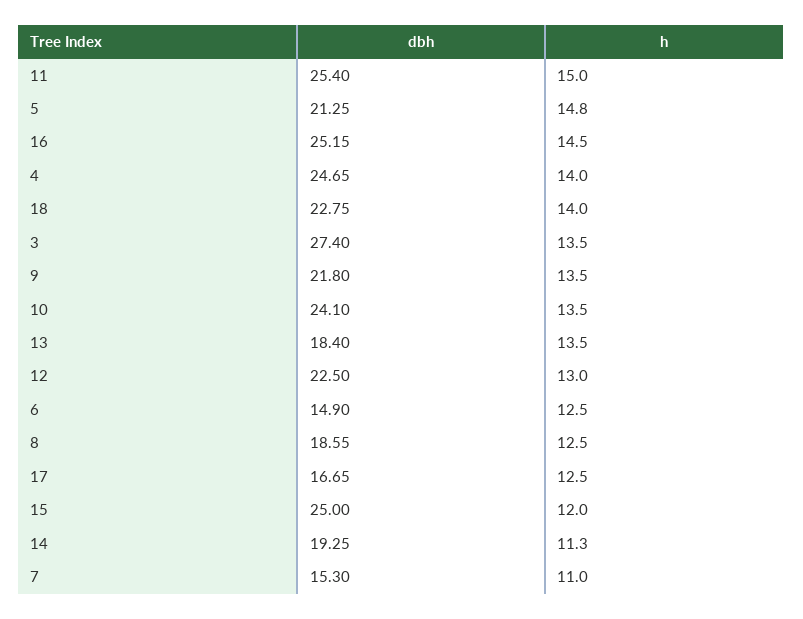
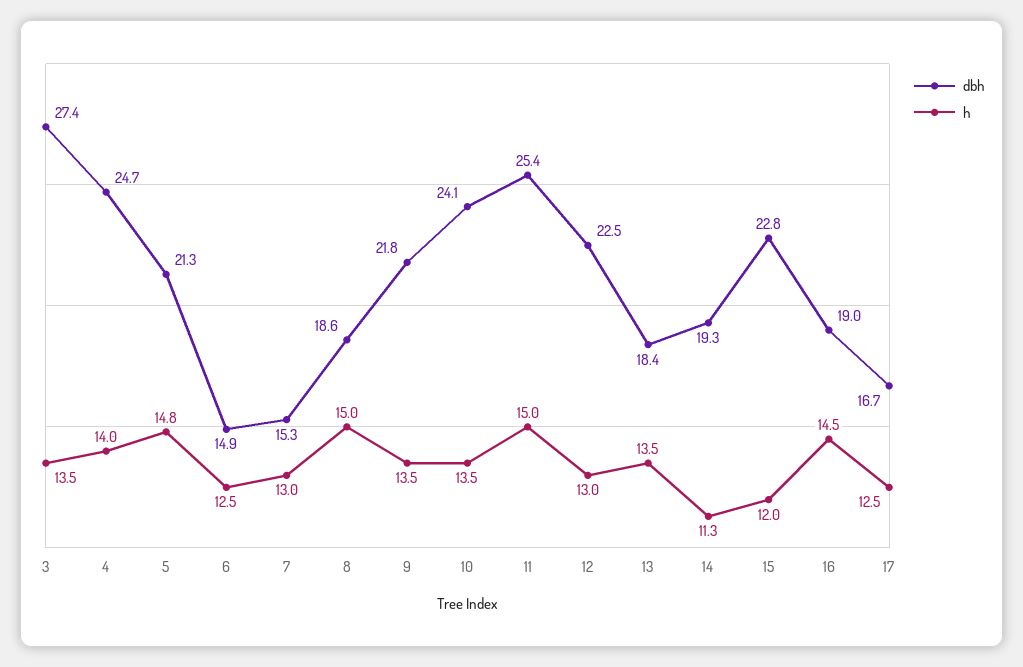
  {
    "dbh": {
      "11": 25.4,
      "5": 21.25,
-     "16": 25.15,
+     "16": 19,
      "4": 24.65,
-     "18": 22.75,
      "3": 27.4,
      "9": 21.8,
      "10": 24.1,
      "13": 18.4,
      "12": 22.5,
      "6": 14.9,
      "8": 18.55,
      "17": 16.65,
-     "15": 25,
+     "15": 22.8,
      "14": 19.25,
      "7": 15.3
    },
    "h": {
      "11": 15,
      "5": 14.8,
      "16": 14.5,
      "4": 14,
-     "18": 14,
      "3": 13.5,
      "9": 13.5,
      "10": 13.5,
      "13": 13.5,
      "12": 13,
      "6": 12.5,
-     "8": 12.5,
+     "8": 15,
      "17": 12.5,
      "15": 12,
      "14": 11.3,
-     "7": 11
+     "7": 13
    }
  }

